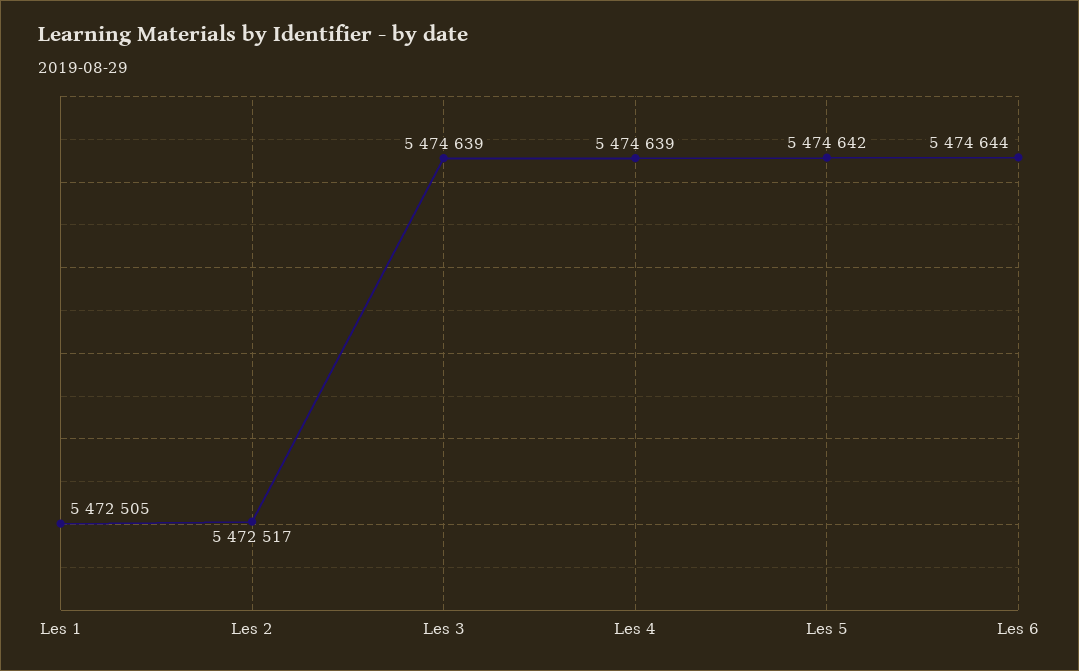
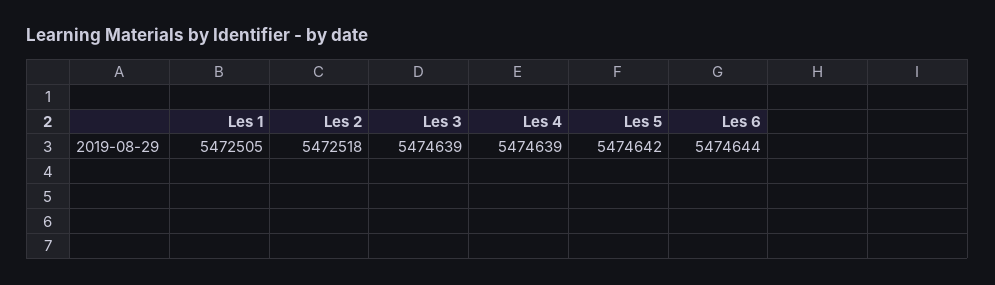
  {
    "Les 1": 5472505,
-   "Les 2": 5472517,
+   "Les 2": 5472518,
    "Les 3": 5474639,
    "Les 4": 5474639,
    "Les 5": 5474642,
    "Les 6": 5474644
  }

